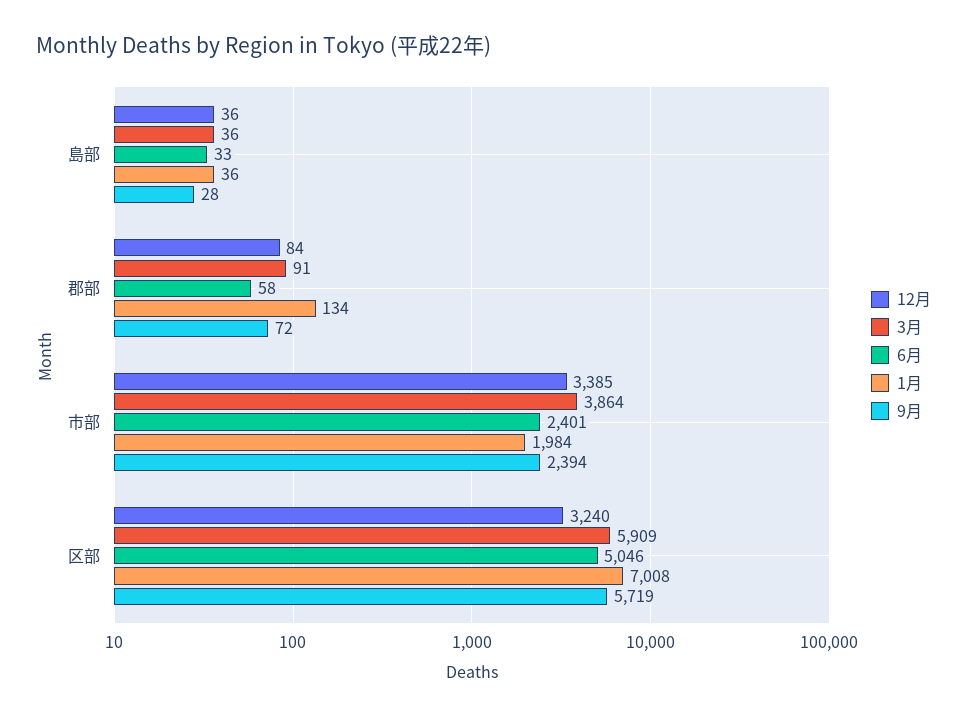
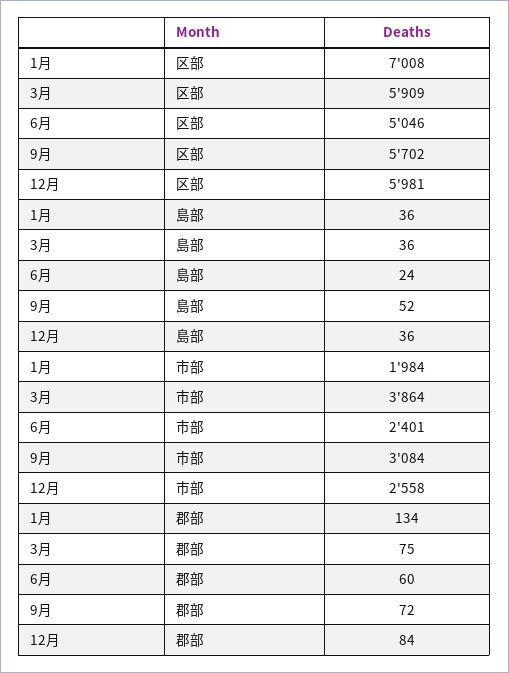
  {
    "12月": {
      "島部": 36,
      "郡部": 84,
-     "市部": 3385,
+     "市部": 2558,
-     "区部": 3240
+     "区部": 5981
    },
    "3月": {
      "島部": 36,
-     "郡部": 91,
+     "郡部": 75,
      "市部": 3864,
      "区部": 5909
    },
    "6月": {
-     "島部": 33,
+     "島部": 24,
-     "郡部": 58,
+     "郡部": 60,
      "市部": 2401,
      "区部": 5046
    },
    "1月": {
      "島部": 36,
      "郡部": 134,
      "市部": 1984,
      "区部": 7008
    },
    "9月": {
-     "島部": 28,
+     "島部": 52,
      "郡部": 72,
-     "市部": 2394,
+     "市部": 3084,
-     "区部": 5719
+     "区部": 5702
    }
  }

